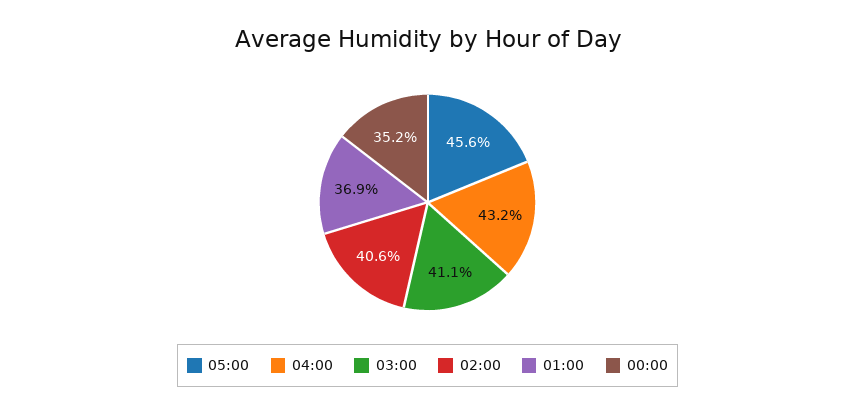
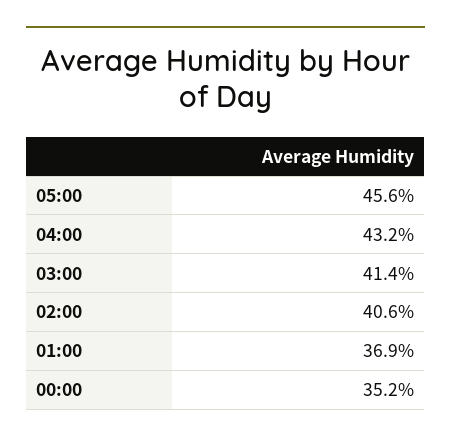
  {
    "05:00": 45.6,
    "04:00": 43.2,
-   "03:00": 41.1,
+   "03:00": 41.4,
    "02:00": 40.6,
    "01:00": 36.9,
    "00:00": 35.2
  }

